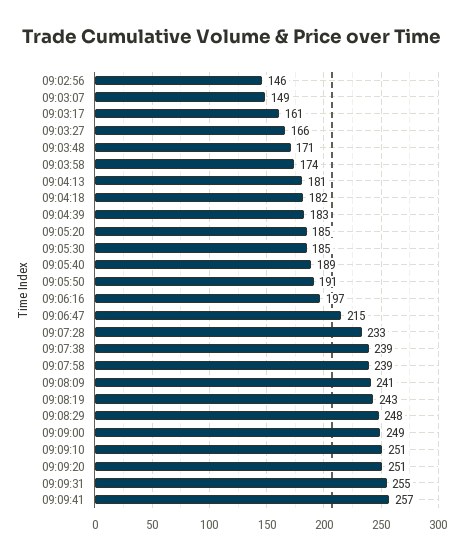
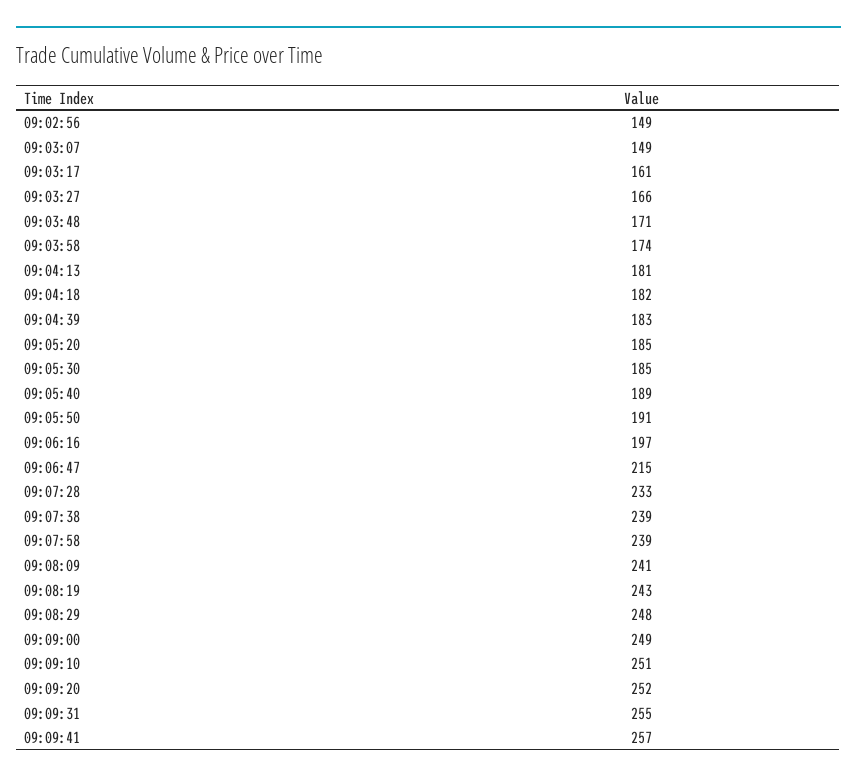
  {
-   "09:02:56": 146,
+   "09:02:56": 149,
    "09:03:07": 149,
    "09:03:17": 161,
    "09:03:27": 166,
    "09:03:48": 171,
    "09:03:58": 174,
    "09:04:13": 181,
    "09:04:18": 182,
    "09:04:39": 183,
    "09:05:20": 185,
    "09:05:30": 185,
    "09:05:40": 189,
    "09:05:50": 191,
    "09:06:16": 197,
    "09:06:47": 215,
    "09:07:28": 233,
    "09:07:38": 239,
    "09:07:58": 239,
    "09:08:09": 241,
    "09:08:19": 243,
    "09:08:29": 248,
    "09:09:00": 249,
    "09:09:10": 251,
-   "09:09:20": 251,
+   "09:09:20": 252,
    "09:09:31": 255,
    "09:09:41": 257
  }

